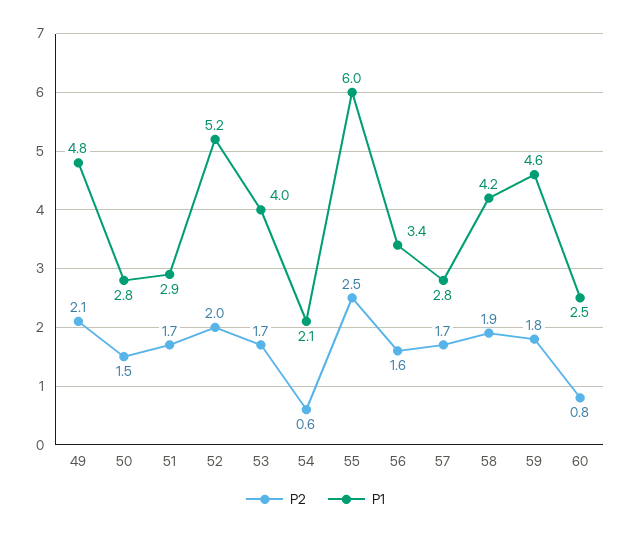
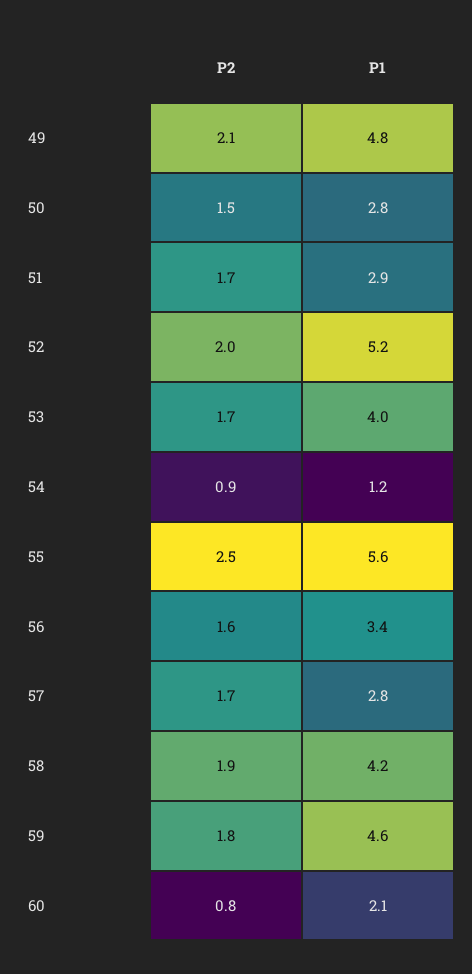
  {
    "P2": {
      "49": 2.1,
      "50": 1.5,
      "51": 1.7,
      "52": 2,
      "53": 1.7,
-     "54": 0.6,
+     "54": 0.9,
      "55": 2.5,
      "56": 1.6,
      "57": 1.7,
      "58": 1.9,
      "59": 1.8,
      "60": 0.8
    },
    "P1": {
      "49": 4.8,
      "50": 2.8,
      "51": 2.9,
      "52": 5.2,
      "53": 4,
-     "54": 2.1,
+     "54": 1.2,
-     "55": 6,
+     "55": 5.6,
      "56": 3.4,
      "57": 2.8,
      "58": 4.2,
      "59": 4.6,
-     "60": 2.5
+     "60": 2.1
    }
  }

